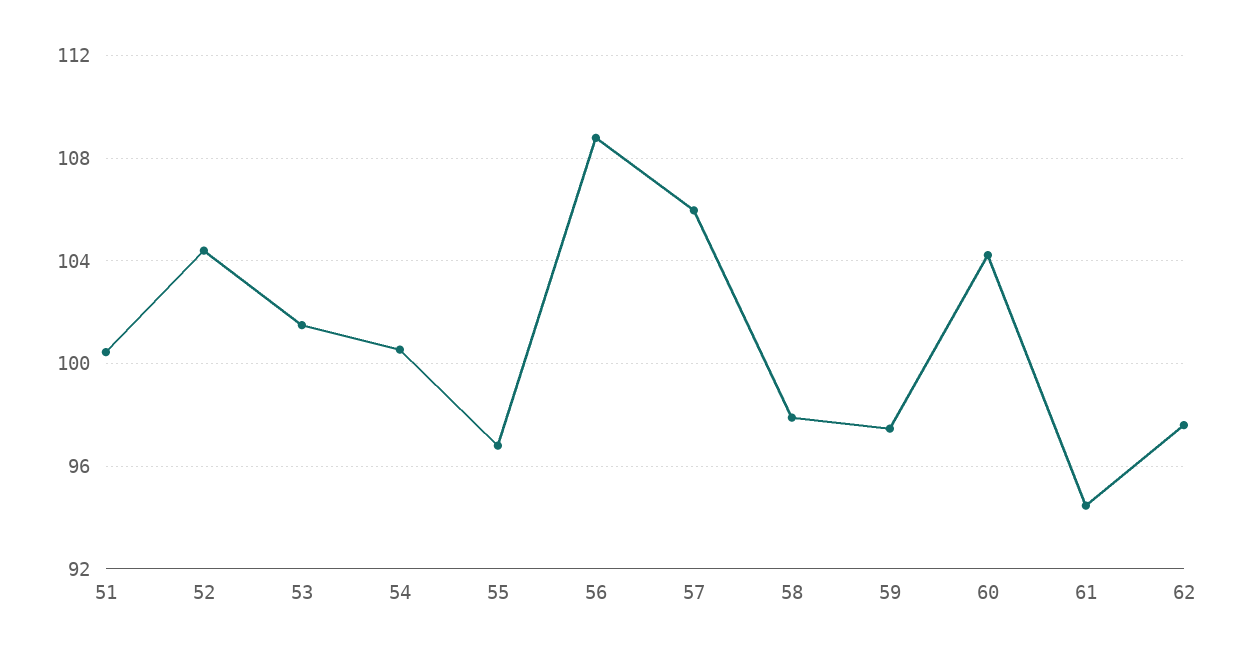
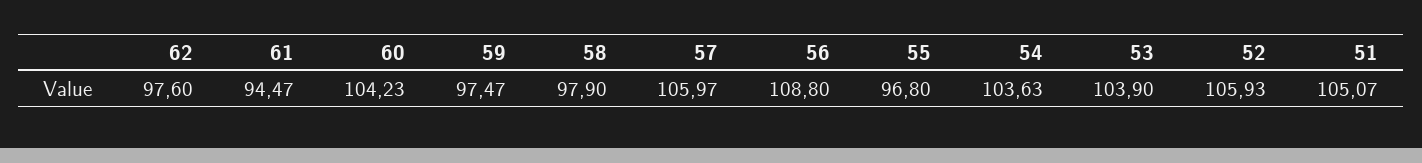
  {
-   "51": 100.5,
+   "51": 105.07,
-   "52": 104.5,
+   "52": 105.93,
-   "53": 101.5,
+   "53": 103.9,
-   "54": 100.5,
+   "54": 103.63,
    "55": 96.8,
    "56": 108.8,
    "57": 105.97,
    "58": 97.9,
    "59": 97.47,
    "60": 104.23,
    "61": 94.47,
    "62": 97.6
  }

